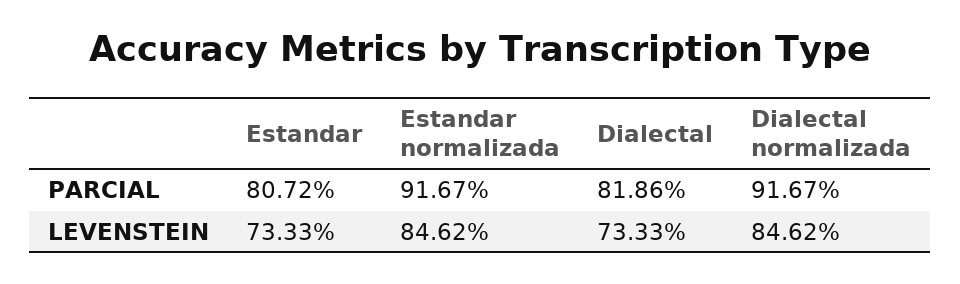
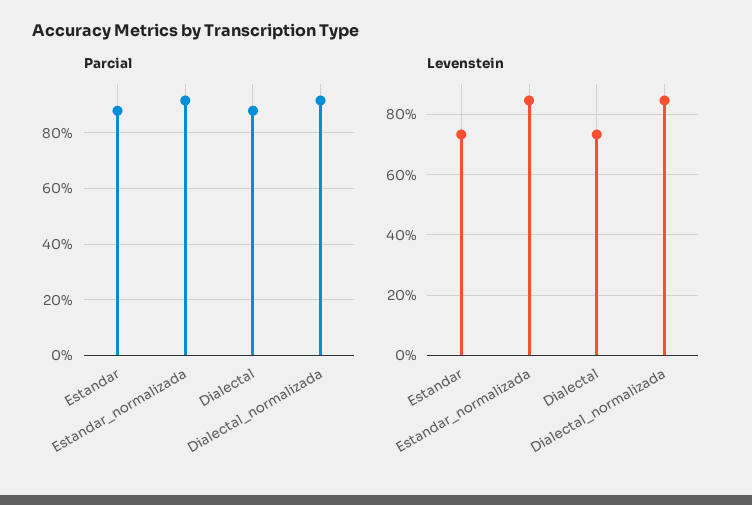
  {
    "PARCIAL": {
-     "Estandar": 80.72,
+     "Estandar": 87.5,
      "Estandar normalizada": 91.67,
-     "Dialectal": 81.86,
+     "Dialectal": 87.5,
      "Dialectal normalizada": 91.67
    },
    "LEVENSTEIN": {
      "Estandar": 73.33,
      "Estandar normalizada": 84.62,
      "Dialectal": 73.33,
      "Dialectal normalizada": 84.62
    }
  }

